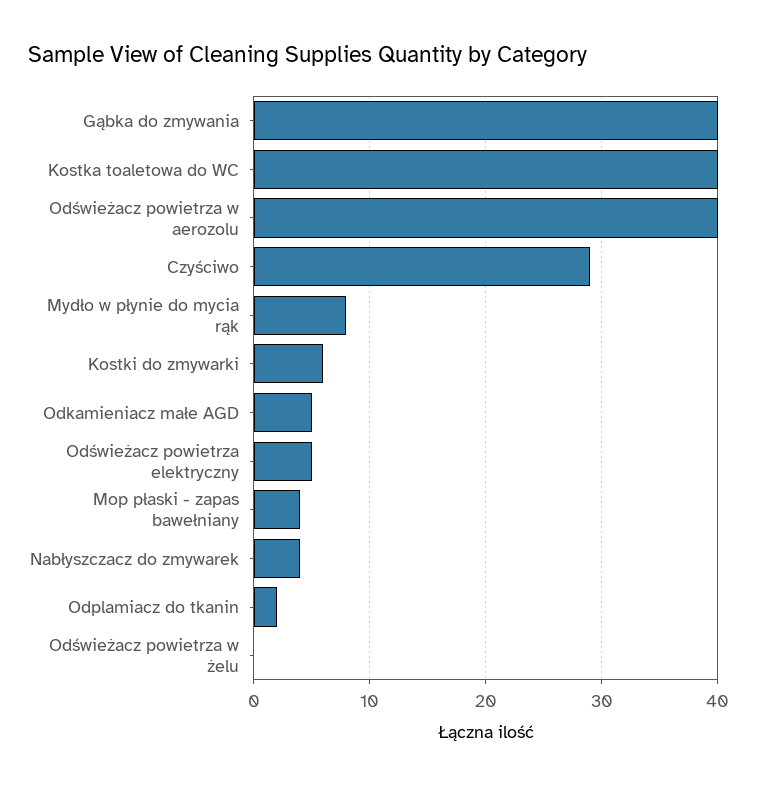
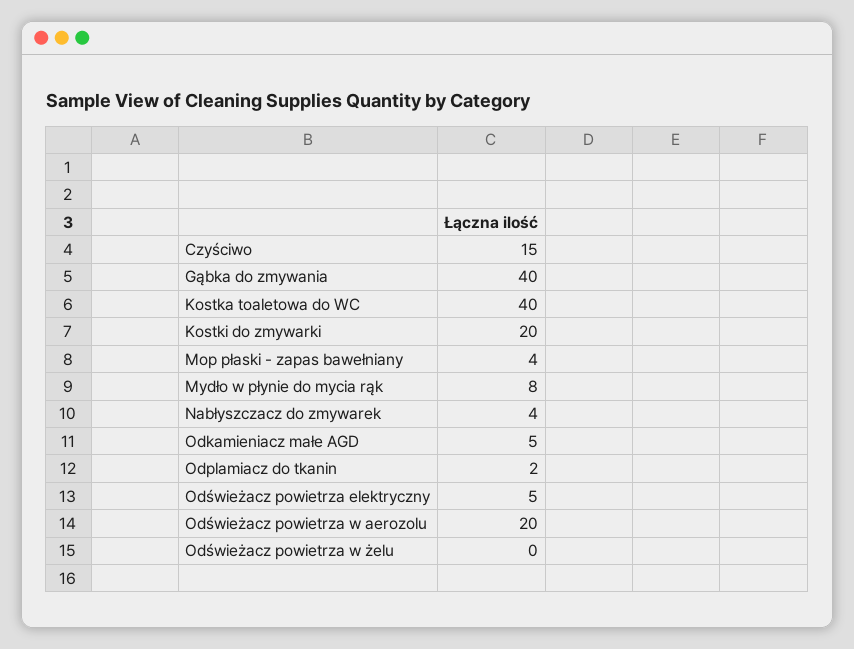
  {
    "Gąbka do zmywania": 40,
    "Kostka toaletowa do WC": 40,
-   "Odświeżacz powietrza w aerozolu": 40,
+   "Odświeżacz powietrza w aerozolu": 20,
-   "Czyściwo": 29,
+   "Czyściwo": 15,
    "Mydło w płynie do mycia rąk": 8,
-   "Kostki do zmywarki": 6,
+   "Kostki do zmywarki": 20,
    "Odkamieniacz małe AGD": 5,
    "Odświeżacz powietrza elektryczny": 5,
    "Mop płaski - zapas bawełniany": 4,
    "Nabłyszczacz do zmywarek": 4,
    "Odplamiacz do tkanin": 2,
    "Odświeżacz powietrza w żelu": 0
  }

